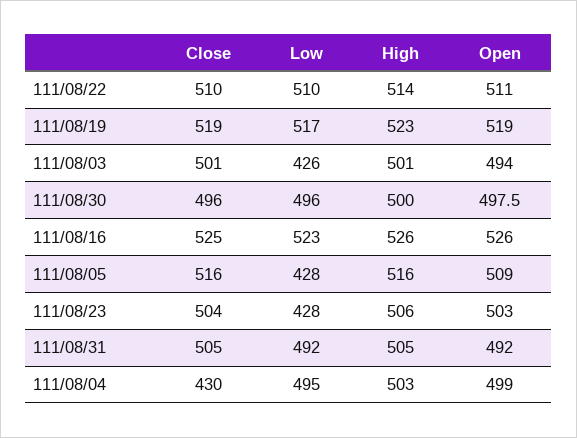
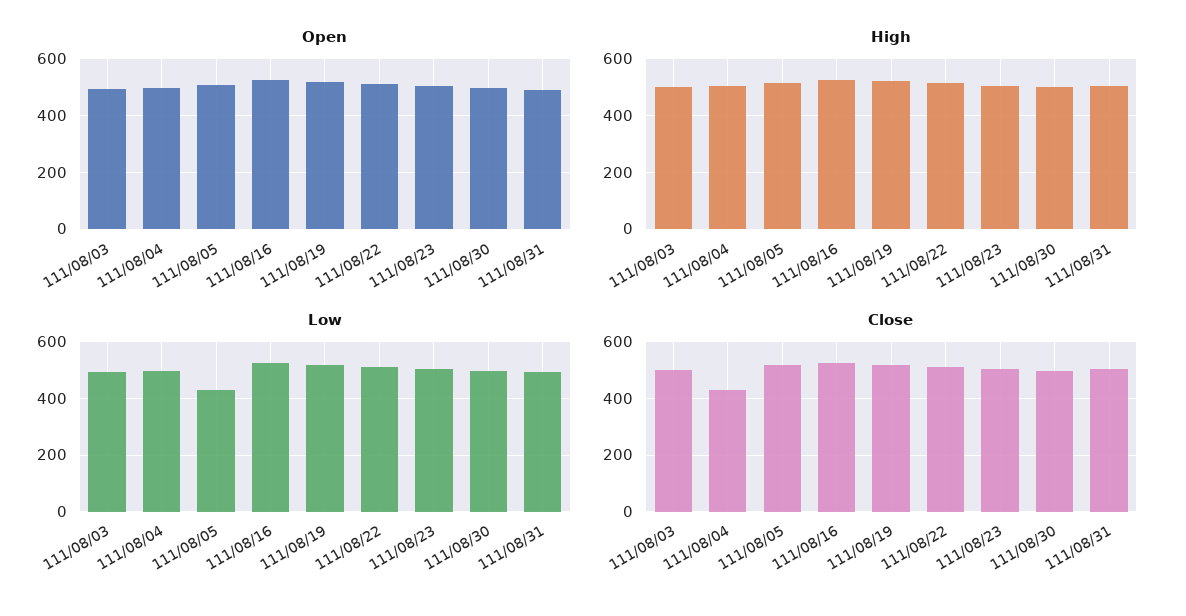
  {
    "Close": {
      "111/08/22": 510,
      "111/08/19": 519,
      "111/08/03": 501,
      "111/08/30": 496,
      "111/08/16": 525,
      "111/08/05": 516,
      "111/08/23": 504,
      "111/08/31": 505,
      "111/08/04": 430
    },
    "Low": {
      "111/08/22": 510,
      "111/08/19": 517,
-     "111/08/03": 426,
+     "111/08/03": 500,
      "111/08/30": 496,
      "111/08/16": 523,
      "111/08/05": 428,
-     "111/08/23": 428,
+     "111/08/23": 500,
      "111/08/31": 492,
      "111/08/04": 495
    },
    "High": {
      "111/08/22": 514,
      "111/08/19": 523,
      "111/08/03": 501,
      "111/08/30": 500,
      "111/08/16": 526,
      "111/08/05": 516,
      "111/08/23": 506,
      "111/08/31": 505,
      "111/08/04": 503
    },
    "Open": {
      "111/08/22": 511,
      "111/08/19": 519,
      "111/08/03": 494,
      "111/08/30": 497.5,
      "111/08/16": 526,
      "111/08/05": 509,
      "111/08/23": 503,
      "111/08/31": 492,
      "111/08/04": 499
    }
  }

